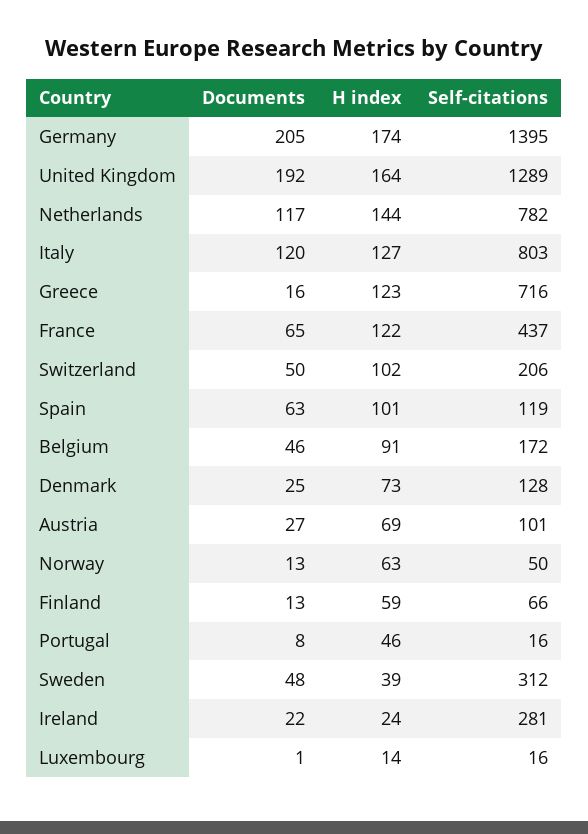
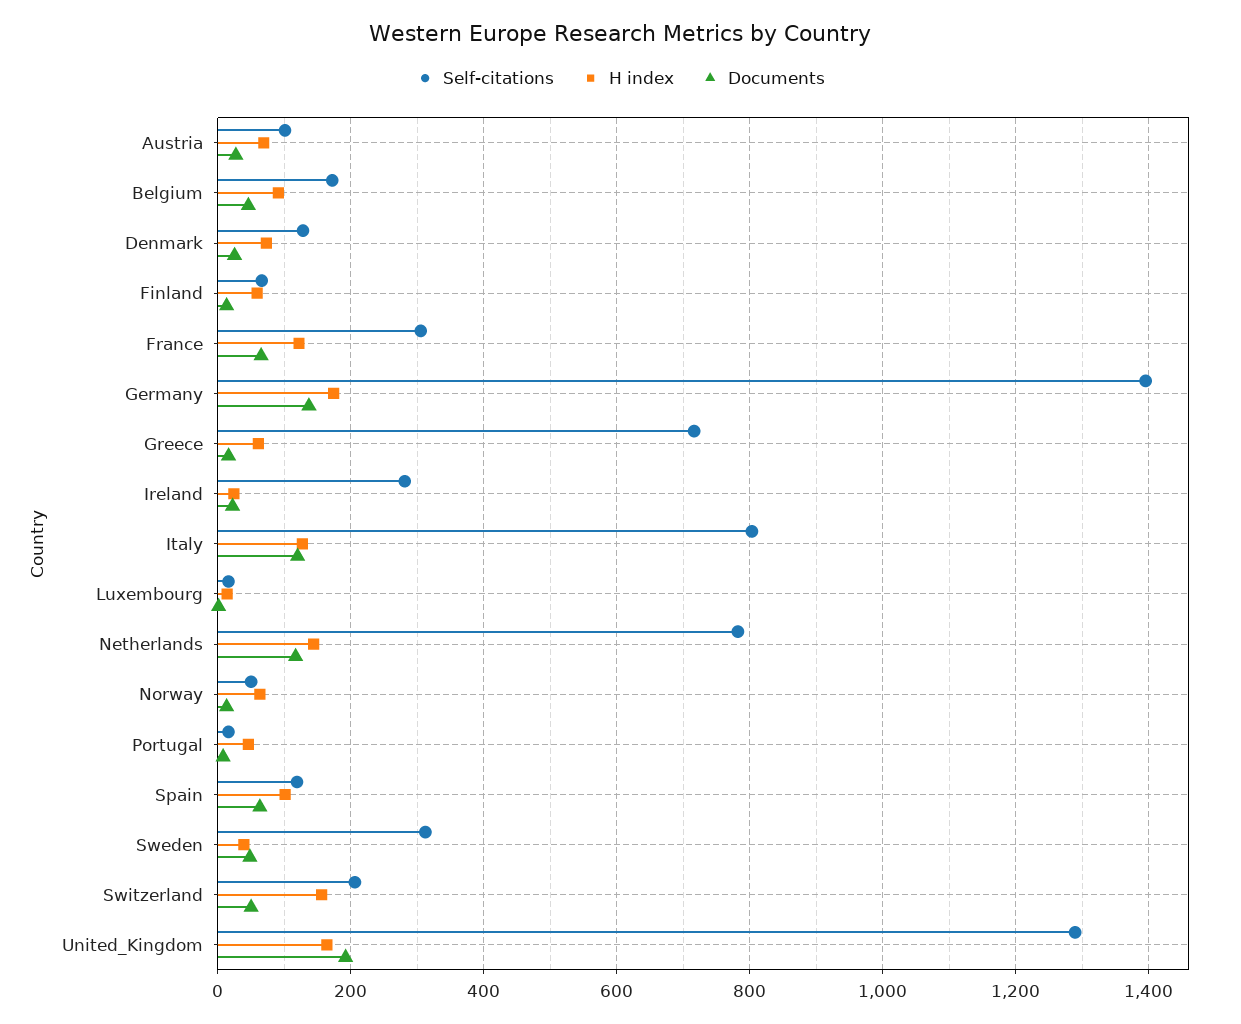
  {
    "Documents": {
-     "Germany": 205,
+     "Germany": 140,
      "United Kingdom": 192,
      "Netherlands": 117,
      "Italy": 120,
      "Greece": 16,
      "France": 65,
      "Switzerland": 50,
      "Spain": 63,
      "Belgium": 46,
      "Denmark": 25,
      "Austria": 27,
      "Norway": 13,
      "Finland": 13,
      "Portugal": 8,
      "Sweden": 48,
      "Ireland": 22,
      "Luxembourg": 1
    },
    "H index": {
      "Germany": 174,
      "United Kingdom": 164,
      "Netherlands": 144,
      "Italy": 127,
-     "Greece": 123,
+     "Greece": 60,
      "France": 122,
-     "Switzerland": 102,
+     "Switzerland": 160,
      "Spain": 101,
      "Belgium": 91,
      "Denmark": 73,
      "Austria": 69,
      "Norway": 63,
      "Finland": 59,
      "Portugal": 46,
      "Sweden": 39,
      "Ireland": 24,
      "Luxembourg": 14
    },
    "Self-citations": {
      "Germany": 1395,
      "United Kingdom": 1289,
      "Netherlands": 782,
      "Italy": 803,
      "Greece": 716,
-     "France": 437,
+     "France": 300,
      "Switzerland": 206,
      "Spain": 119,
      "Belgium": 172,
      "Denmark": 128,
      "Austria": 101,
      "Norway": 50,
      "Finland": 66,
      "Portugal": 16,
      "Sweden": 312,
      "Ireland": 281,
      "Luxembourg": 16
    }
  }

